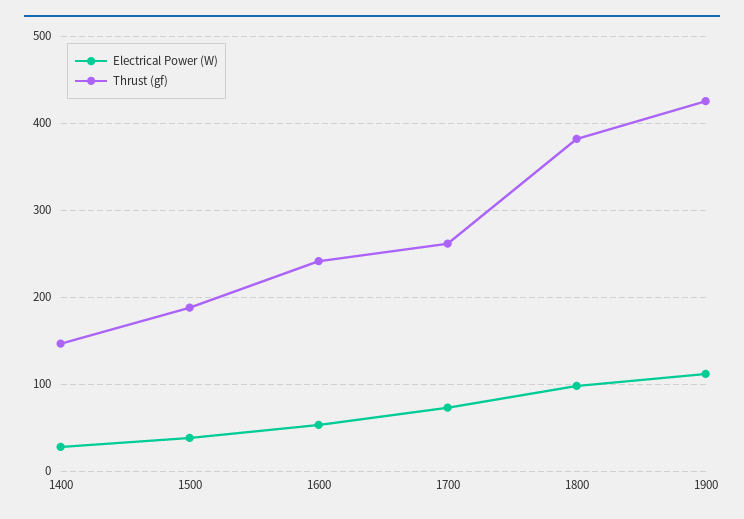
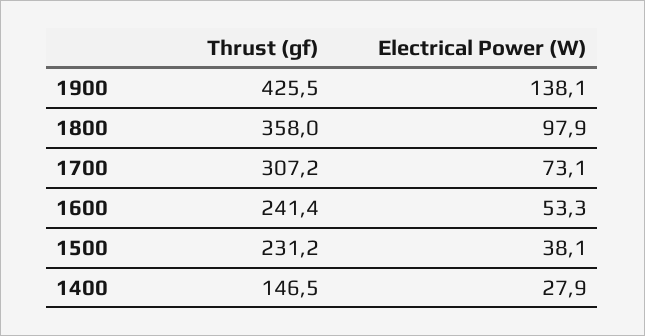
  {
    "Electrical Power (W)": {
      "1400": 27.9,
      "1500": 38.1,
      "1600": 53.3,
      "1700": 73.1,
      "1800": 97.9,
-     "1900": 110
+     "1900": 138.1
    },
    "Thrust (gf)": {
      "1400": 146.5,
-     "1500": 190,
+     "1500": 231.2,
      "1600": 241.4,
-     "1700": 260,
+     "1700": 307.2,
-     "1800": 380,
+     "1800": 358,
      "1900": 425.5
    }
  }

